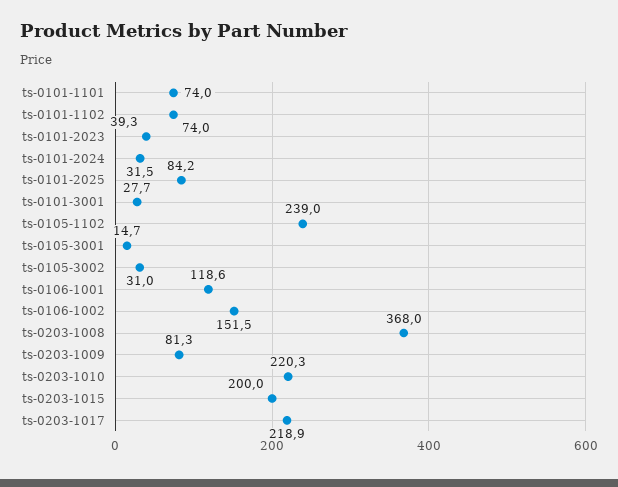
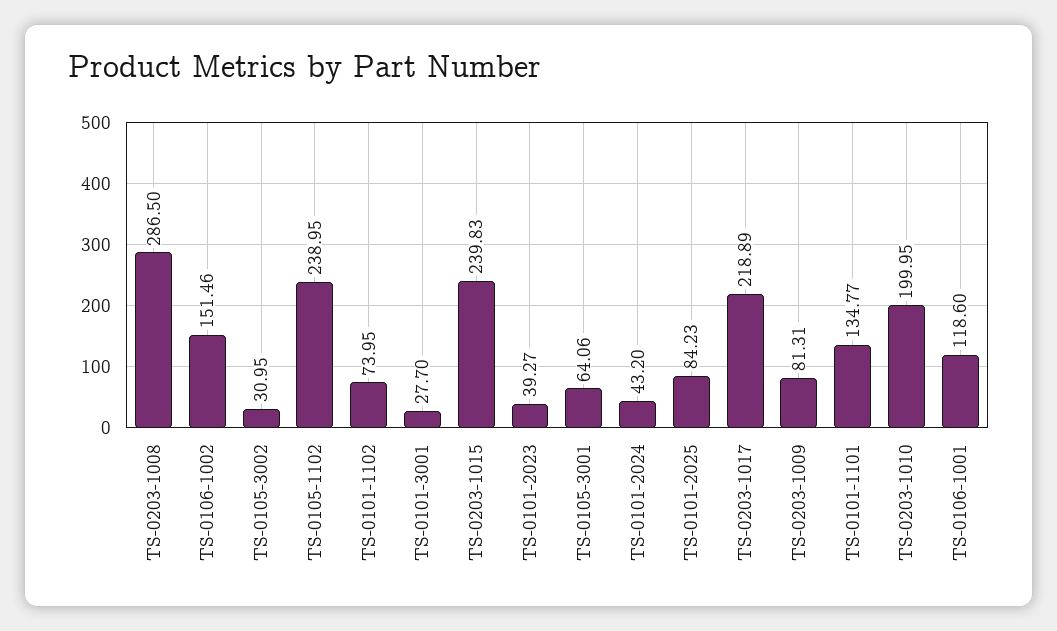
  {
-   "ts-0101-1101": 74,
+   "ts-0101-1101": 134.77,
    "ts-0101-1102": 73.95,
    "ts-0101-2023": 39.27,
-   "ts-0101-2024": 31.5,
+   "ts-0101-2024": 43.2,
    "ts-0101-2025": 84.23,
    "ts-0101-3001": 27.7,
    "ts-0105-1102": 238.95,
-   "ts-0105-3001": 14.7,
+   "ts-0105-3001": 64.06,
    "ts-0105-3002": 30.95,
    "ts-0106-1001": 118.6,
    "ts-0106-1002": 151.46,
-   "ts-0203-1008": 368,
+   "ts-0203-1008": 286.5,
    "ts-0203-1009": 81.31,
-   "ts-0203-1010": 220.3,
+   "ts-0203-1010": 199.95,
-   "ts-0203-1015": 200,
+   "ts-0203-1015": 239.83,
    "ts-0203-1017": 218.89
  }

